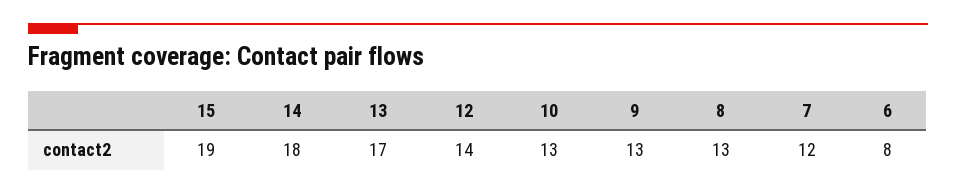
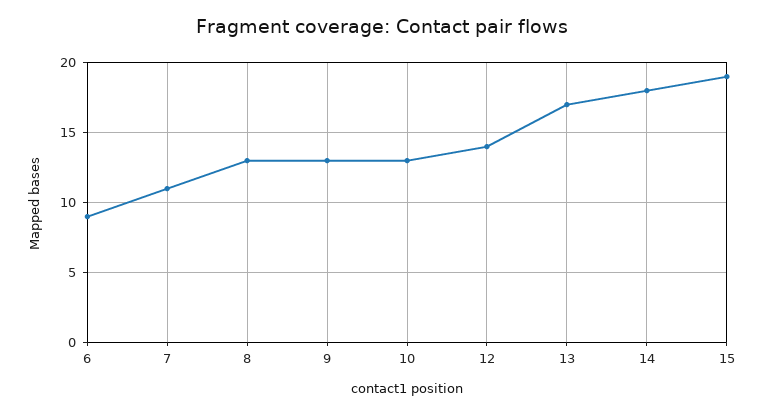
  {
    "15": 19,
    "14": 18,
    "13": 17,
    "12": 14,
    "10": 13,
    "9": 13,
    "8": 13,
-   "7": 12,
+   "7": 11,
-   "6": 8
+   "6": 9
  }

